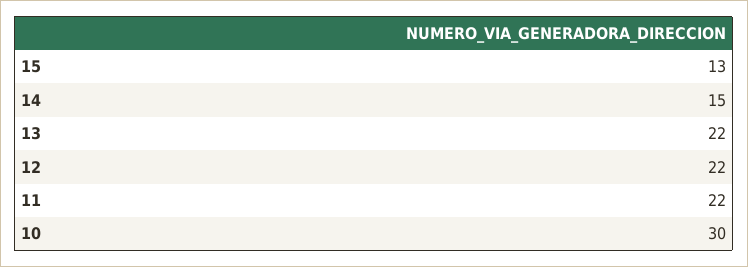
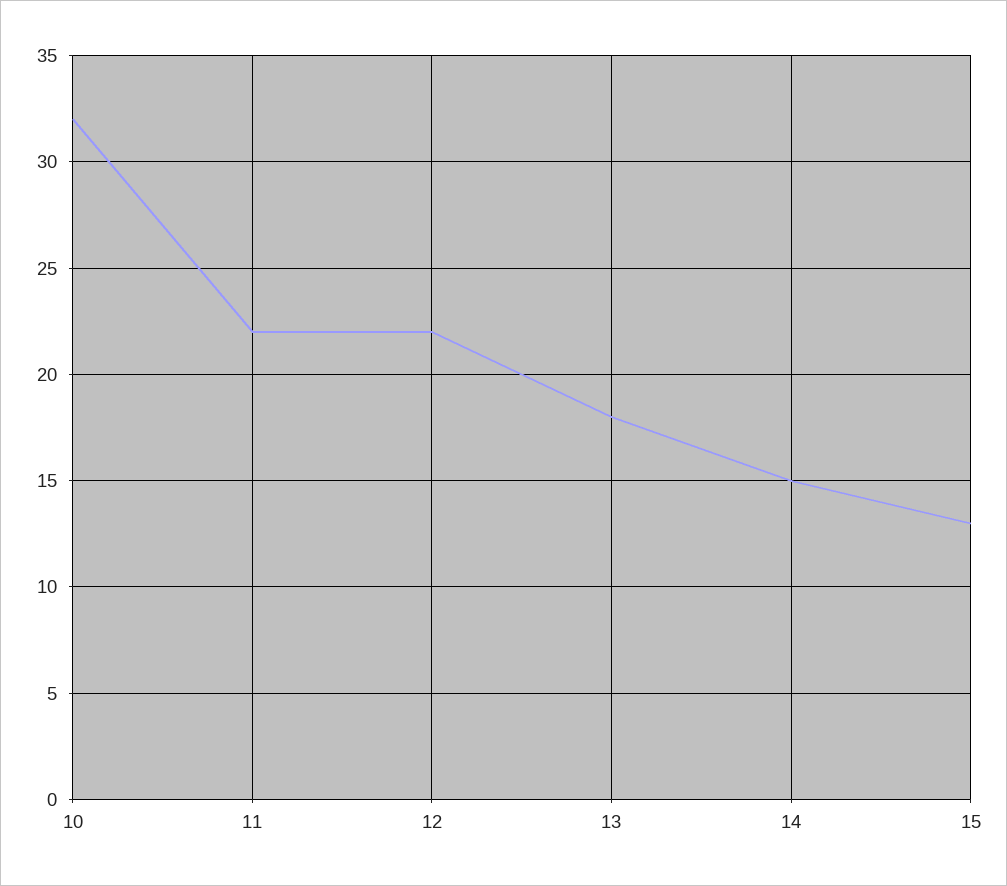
  {
    "15": 13,
    "14": 15,
-   "13": 22,
+   "13": 18,
    "12": 22,
    "11": 22,
-   "10": 30
+   "10": 32
  }

